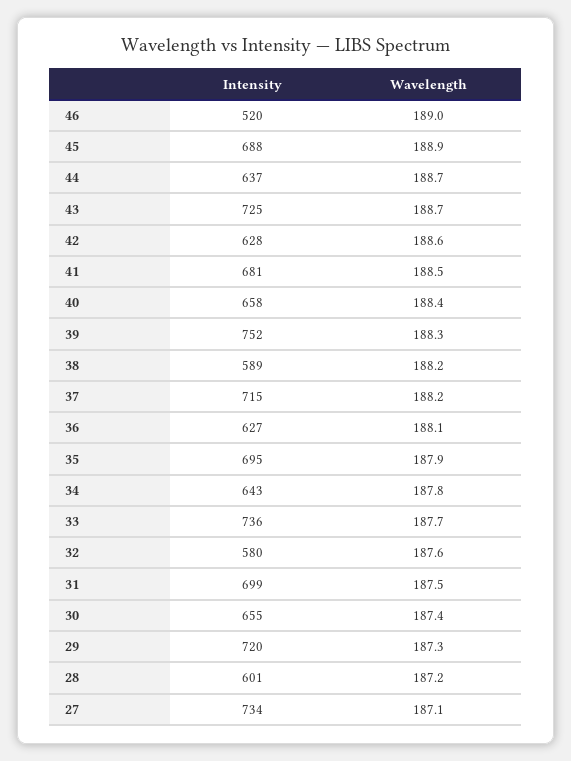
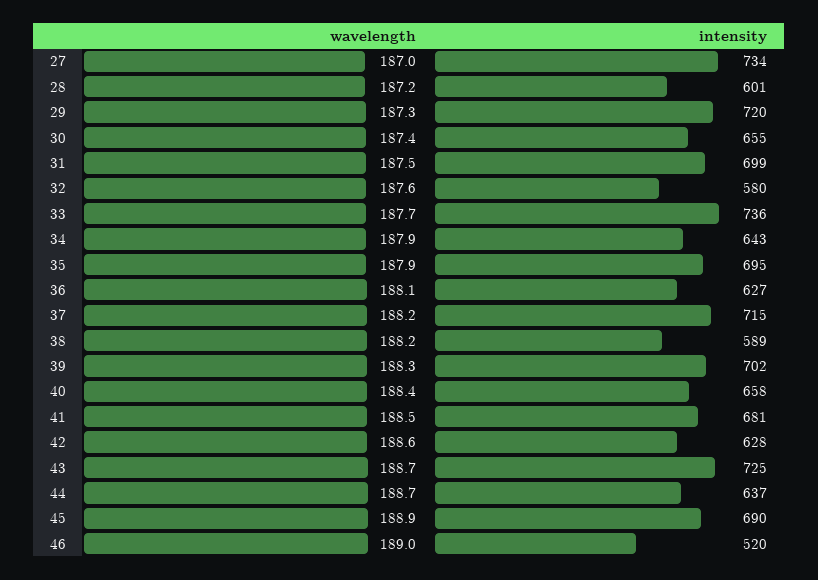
  {
    "Intensity": {
      "46": 520,
-     "45": 688,
+     "45": 690,
      "44": 637,
      "43": 725,
      "42": 628,
      "41": 681,
      "40": 658,
-     "39": 752,
+     "39": 702,
      "38": 589,
      "37": 715,
      "36": 627,
      "35": 695,
      "34": 643,
      "33": 736,
      "32": 580,
      "31": 699,
      "30": 655,
      "29": 720,
      "28": 601,
      "27": 734
    },
    "Wavelength": {
      "46": 189,
      "45": 188.9,
      "44": 188.7,
      "43": 188.7,
      "42": 188.6,
      "41": 188.5,
      "40": 188.4,
      "39": 188.3,
      "38": 188.2,
      "37": 188.2,
      "36": 188.1,
      "35": 187.9,
-     "34": 187.8,
+     "34": 187.9,
      "33": 187.7,
      "32": 187.6,
      "31": 187.5,
      "30": 187.4,
      "29": 187.3,
      "28": 187.2,
-     "27": 187.1
+     "27": 187
    }
  }

